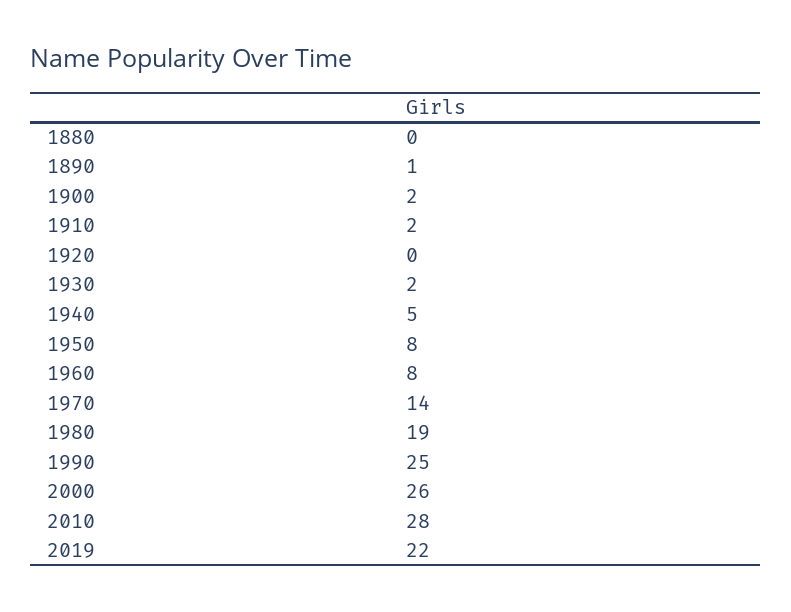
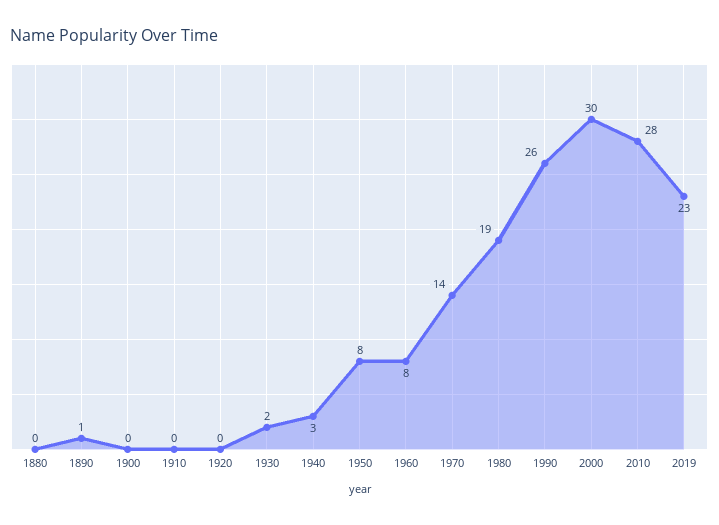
  {
    "1880": 0,
    "1890": 1,
-   "1900": 2,
+   "1900": 0,
-   "1910": 2,
+   "1910": 0,
    "1920": 0,
    "1930": 2,
-   "1940": 5,
+   "1940": 3,
    "1950": 8,
    "1960": 8,
    "1970": 14,
    "1980": 19,
-   "1990": 25,
+   "1990": 26,
-   "2000": 26,
+   "2000": 30,
    "2010": 28,
-   "2019": 22
+   "2019": 23
  }

